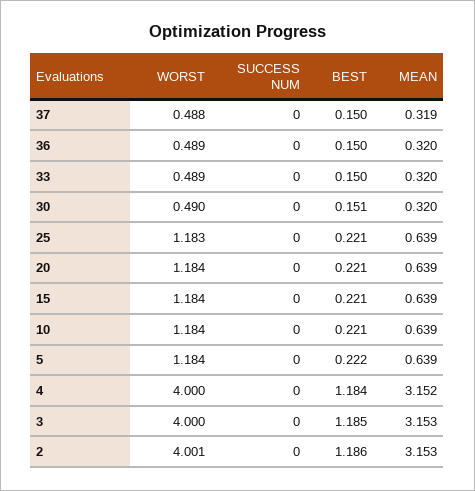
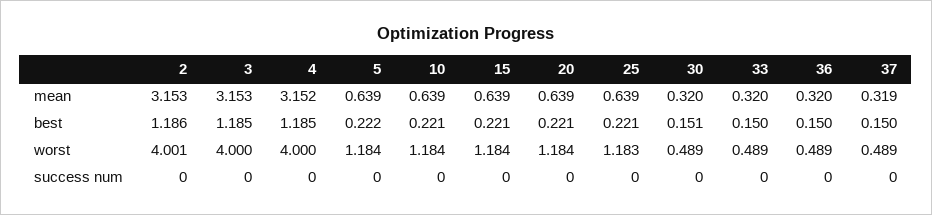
  {
    "WORST": {
-     "37": 0.488,
+     "37": 0.489,
      "36": 0.489,
      "33": 0.489,
-     "30": 0.49,
+     "30": 0.489,
      "25": 1.183,
      "20": 1.184,
      "15": 1.184,
      "10": 1.184,
      "5": 1.184,
      "4": 4,
      "3": 4,
      "2": 4.001
    },
    "SUCCESS NUM": {
      "37": 0,
      "36": 0,
      "33": 0,
      "30": 0,
      "25": 0,
      "20": 0,
      "15": 0,
      "10": 0,
      "5": 0,
      "4": 0,
      "3": 0,
      "2": 0
    },
    "BEST": {
      "37": 0.15,
      "36": 0.15,
      "33": 0.15,
      "30": 0.151,
      "25": 0.221,
      "20": 0.221,
      "15": 0.221,
      "10": 0.221,
      "5": 0.222,
-     "4": 1.184,
+     "4": 1.185,
      "3": 1.185,
      "2": 1.186
    },
    "MEAN": {
      "37": 0.319,
      "36": 0.32,
      "33": 0.32,
      "30": 0.32,
      "25": 0.639,
      "20": 0.639,
      "15": 0.639,
      "10": 0.639,
      "5": 0.639,
      "4": 3.152,
      "3": 3.153,
      "2": 3.153
    }
  }

